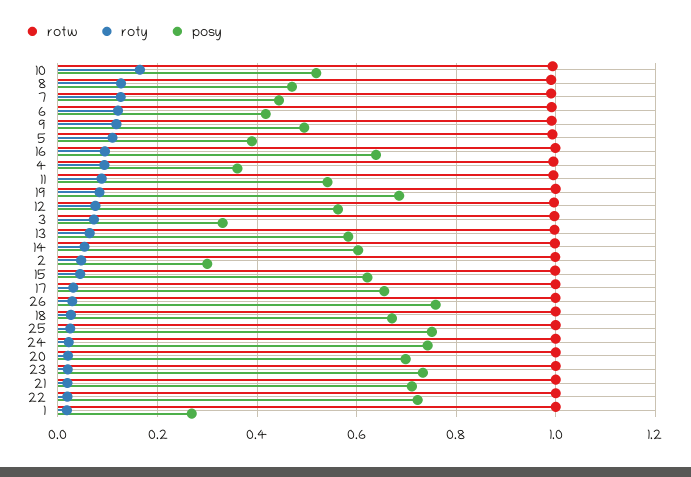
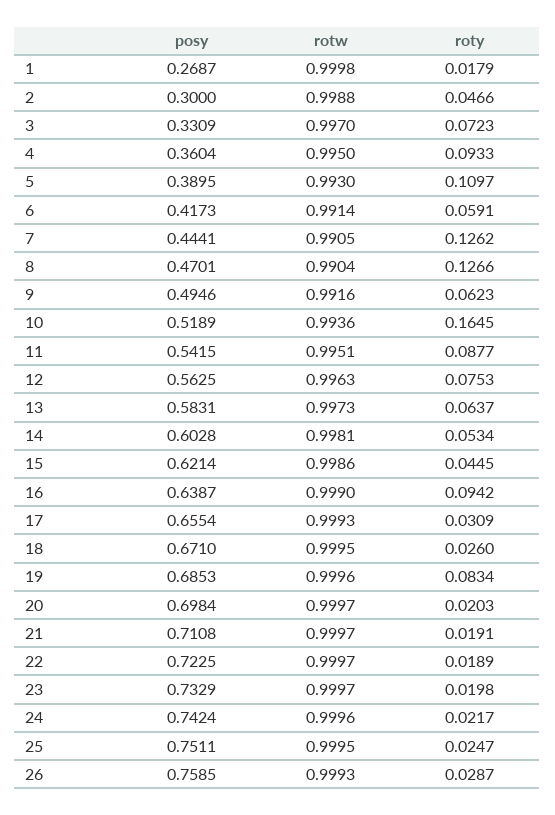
  {
    "rotw": {
      "10": 0.9936,
      "8": 0.9904,
      "7": 0.9905,
      "6": 0.9914,
      "9": 0.9916,
      "5": 0.993,
      "16": 0.999,
      "4": 0.995,
      "11": 0.9951,
      "19": 0.9996,
      "12": 0.9963,
      "3": 0.997,
      "13": 0.9973,
      "14": 0.9981,
      "2": 0.9988,
      "15": 0.9986,
      "17": 0.9993,
      "26": 0.9993,
      "18": 0.9995,
      "25": 0.9995,
      "24": 0.9996,
      "20": 0.9997,
      "23": 0.9997,
      "21": 0.9997,
      "22": 0.9997,
      "1": 0.9998
    },
    "roty": {
      "10": 0.1645,
      "8": 0.1266,
      "7": 0.1262,
-     "6": 0.12,
+     "6": 0.0591,
-     "9": 0.12,
+     "9": 0.0623,
      "5": 0.1097,
      "16": 0.0942,
      "4": 0.0933,
      "11": 0.0877,
      "19": 0.0834,
      "12": 0.0753,
      "3": 0.0723,
      "13": 0.0637,
      "14": 0.0534,
      "2": 0.0466,
      "15": 0.0445,
      "17": 0.0309,
      "26": 0.0287,
      "18": 0.026,
      "25": 0.0247,
      "24": 0.0217,
      "20": 0.0203,
      "23": 0.0198,
      "21": 0.0191,
      "22": 0.0189,
      "1": 0.0179
    },
    "posy": {
      "10": 0.5189,
      "8": 0.4701,
      "7": 0.4441,
      "6": 0.4173,
      "9": 0.4946,
      "5": 0.3895,
      "16": 0.6387,
      "4": 0.3604,
      "11": 0.5415,
      "19": 0.6853,
      "12": 0.5625,
      "3": 0.3309,
      "13": 0.5831,
      "14": 0.6028,
      "2": 0.3,
      "15": 0.6214,
      "17": 0.6554,
      "26": 0.7585,
      "18": 0.671,
      "25": 0.7511,
      "24": 0.7424,
      "20": 0.6984,
      "23": 0.7329,
      "21": 0.7108,
      "22": 0.7225,
      "1": 0.2687
    }
  }

